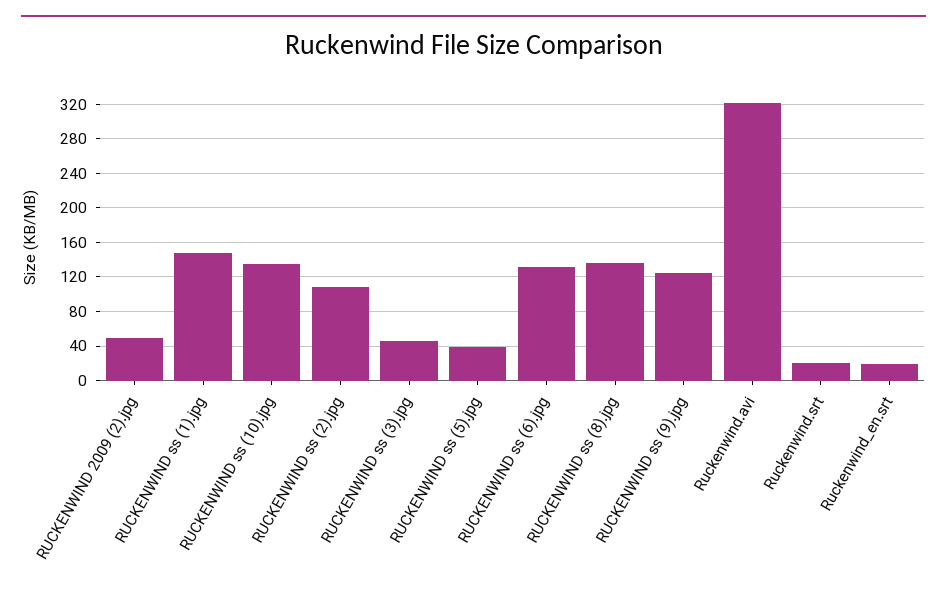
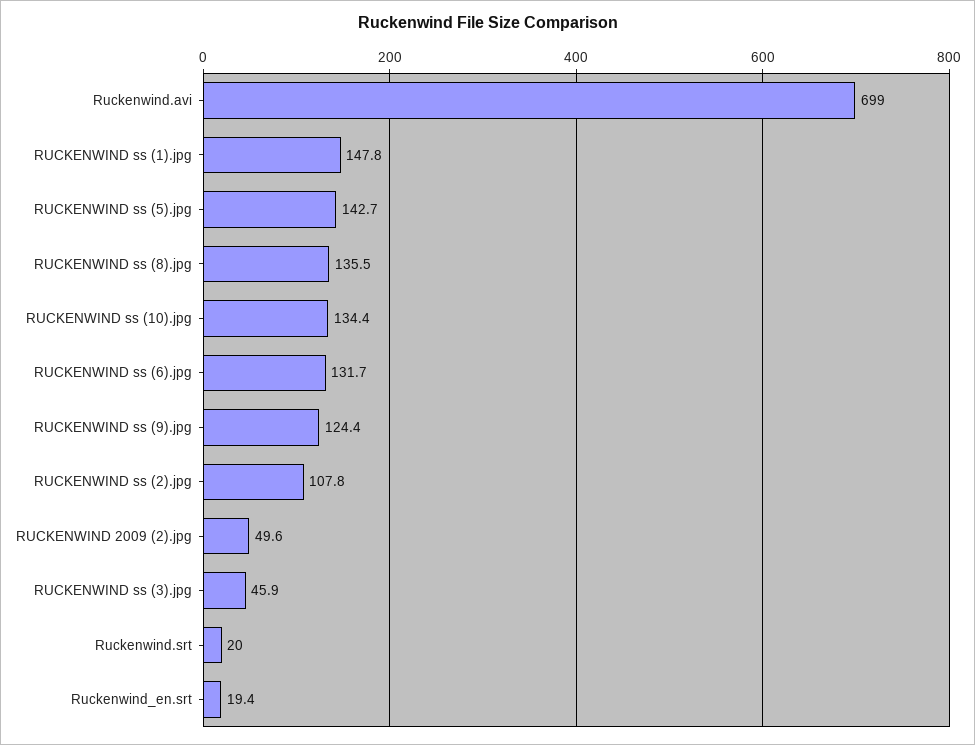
  {
    "RUCKENWIND 2009 (2).jpg": 49.6,
    "RUCKENWIND ss (1).jpg": 147.8,
    "RUCKENWIND ss (10).jpg": 134.4,
    "RUCKENWIND ss (2).jpg": 107.8,
    "RUCKENWIND ss (3).jpg": 45.9,
-   "RUCKENWIND ss (5).jpg": 40,
+   "RUCKENWIND ss (5).jpg": 142.7,
    "RUCKENWIND ss (6).jpg": 131.7,
    "RUCKENWIND ss (8).jpg": 135.5,
    "RUCKENWIND ss (9).jpg": 124.4,
-   "Ruckenwind.avi": 320,
+   "Ruckenwind.avi": 699,
    "Ruckenwind.srt": 20,
    "Ruckenwind_en.srt": 19.4
  }

